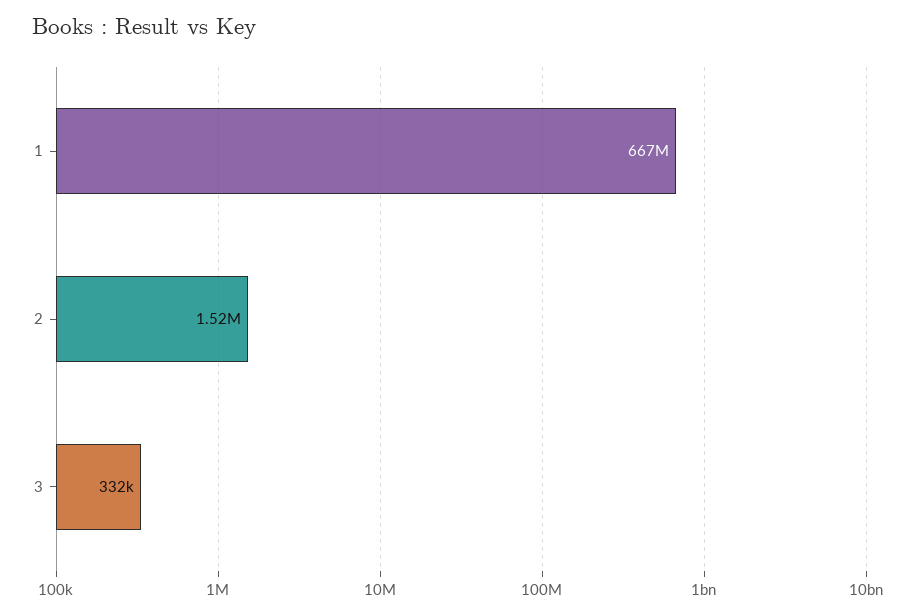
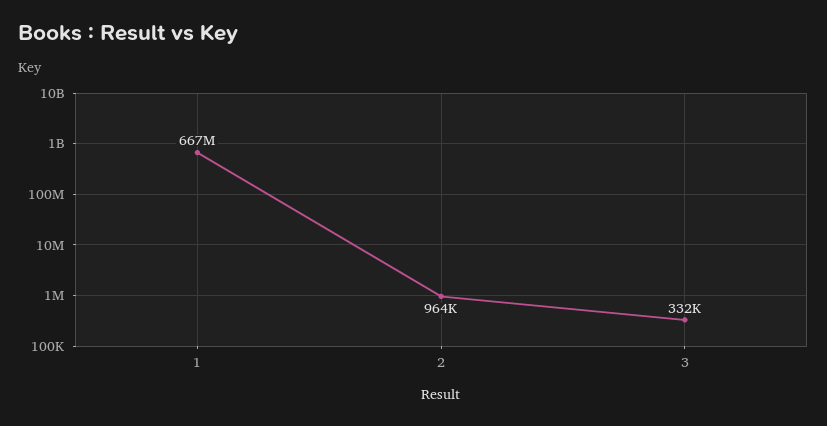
  {
    "1": 667000000,
-   "2": 1520000,
+   "2": 964000,
    "3": 332000
  }

